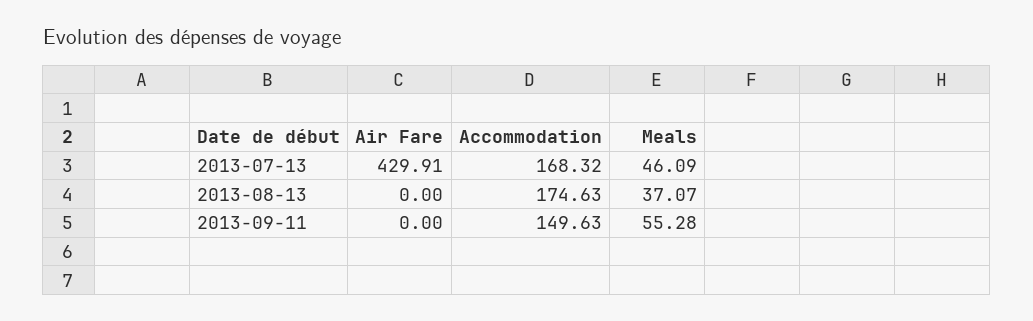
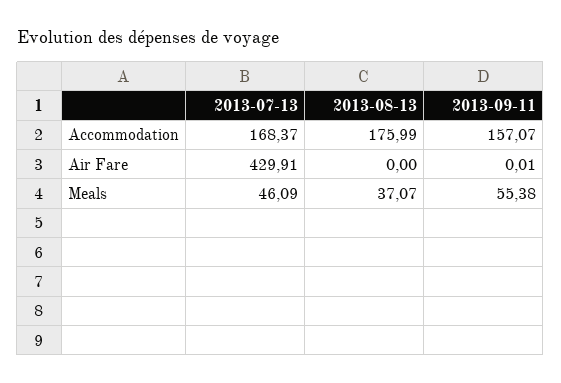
  {
    "Air Fare": {
      "2013-07-13": 429.91,
      "2013-08-13": 0,
-     "2013-09-11": 0
+     "2013-09-11": 0.01
    },
    "Accommodation": {
-     "2013-07-13": 168.32,
+     "2013-07-13": 168.37,
-     "2013-08-13": 174.63,
+     "2013-08-13": 175.99,
-     "2013-09-11": 149.63
+     "2013-09-11": 157.07
    },
    "Meals": {
      "2013-07-13": 46.09,
      "2013-08-13": 37.07,
-     "2013-09-11": 55.28
+     "2013-09-11": 55.38
    }
  }

